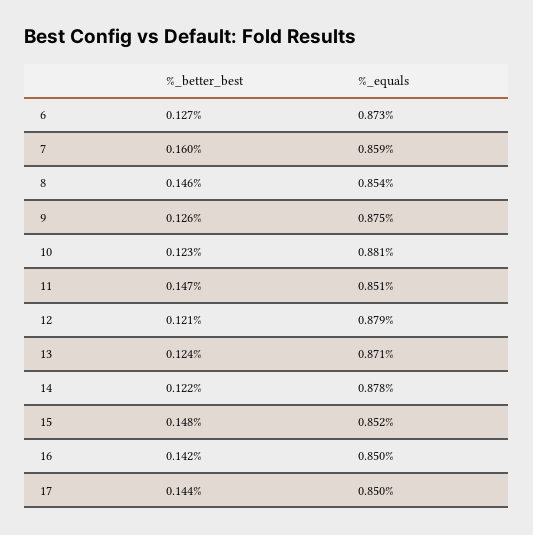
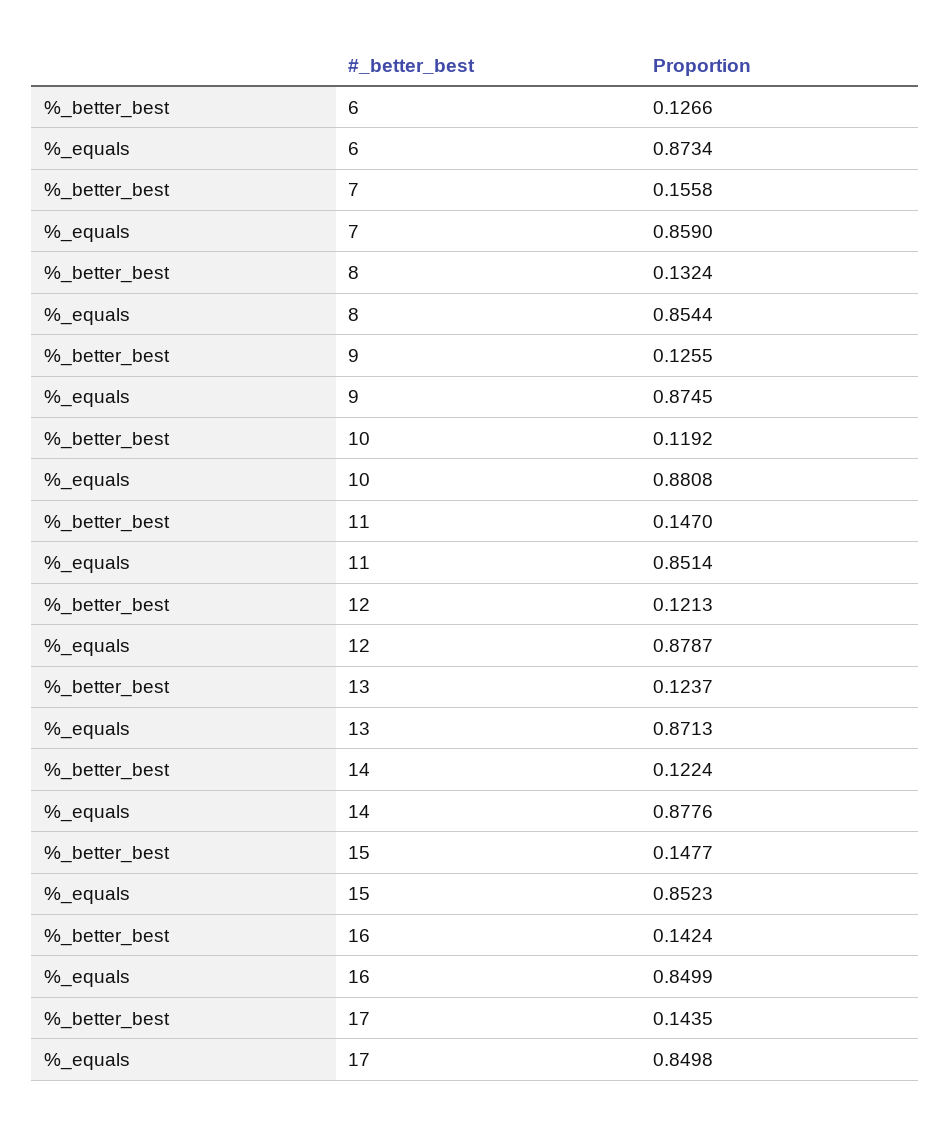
  {
    "%_better_best": {
      "6": 0.1266,
-     "7": 0.16,
+     "7": 0.1558,
-     "8": 0.146,
+     "8": 0.1324,
      "9": 0.1255,
-     "10": 0.123,
+     "10": 0.1192,
      "11": 0.147,
      "12": 0.1213,
      "13": 0.1237,
      "14": 0.1224,
      "15": 0.1477,
      "16": 0.1424,
      "17": 0.1435
    },
    "%_equals": {
      "6": 0.8734,
      "7": 0.859,
      "8": 0.8544,
      "9": 0.8745,
      "10": 0.8808,
      "11": 0.8514,
      "12": 0.8787,
      "13": 0.8713,
      "14": 0.8776,
      "15": 0.8523,
      "16": 0.8499,
      "17": 0.8498
    }
  }

